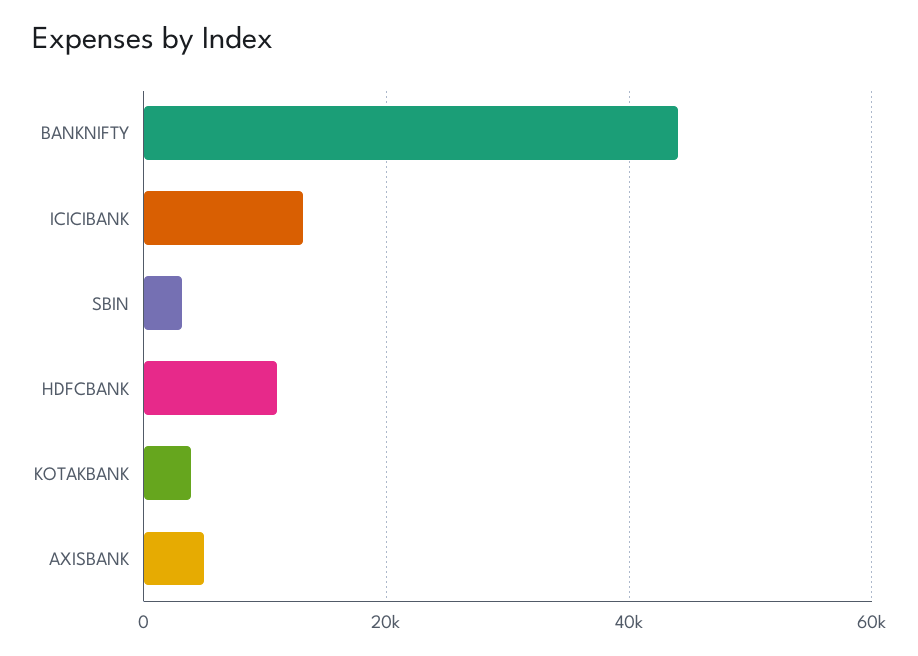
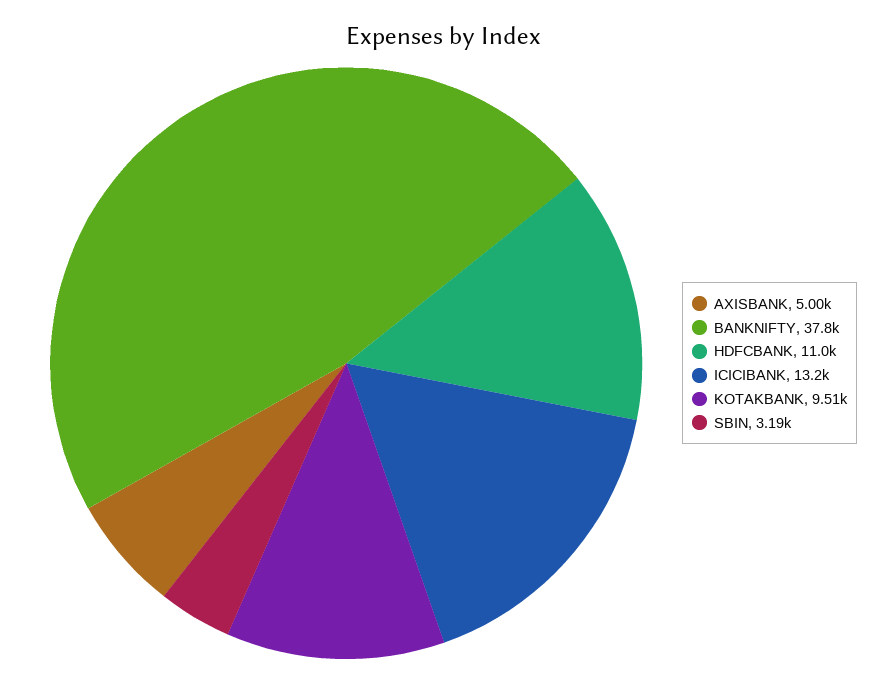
  {
-   "BANKNIFTY": 44000,
+   "BANKNIFTY": 37800,
    "ICICIBANK": 13200,
    "SBIN": 3190,
    "HDFCBANK": 11000,
-   "KOTAKBANK": 4000,
+   "KOTAKBANK": 9510,
    "AXISBANK": 5000
  }

